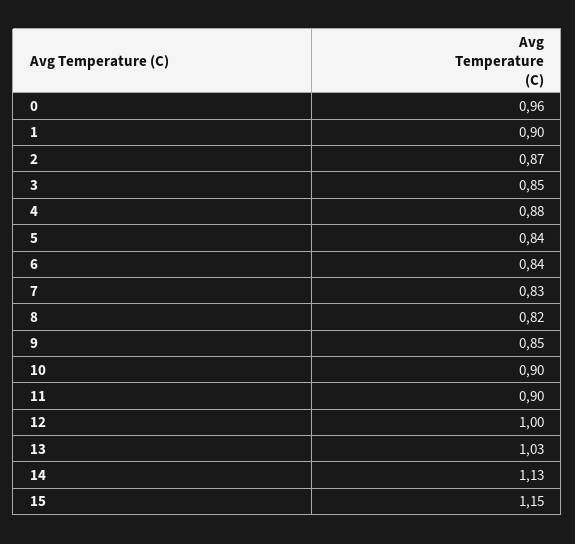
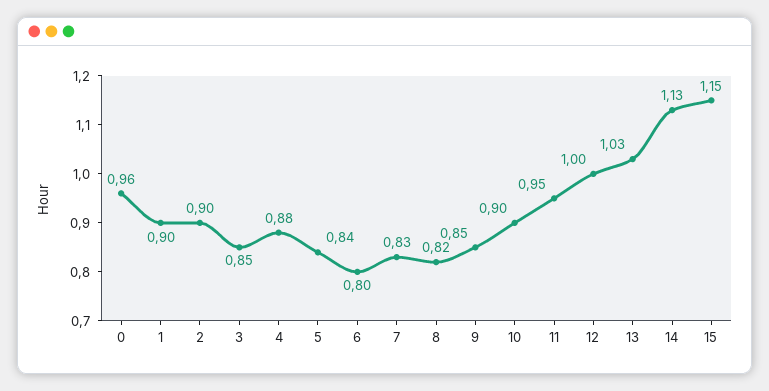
  {
    "0": 0.96,
    "1": 0.9,
-   "2": 0.87,
+   "2": 0.9,
    "3": 0.85,
    "4": 0.88,
    "5": 0.84,
-   "6": 0.84,
+   "6": 0.8,
    "7": 0.83,
    "8": 0.82,
    "9": 0.85,
    "10": 0.9,
-   "11": 0.9,
+   "11": 0.95,
    "12": 1,
    "13": 1.03,
    "14": 1.13,
    "15": 1.15
  }

